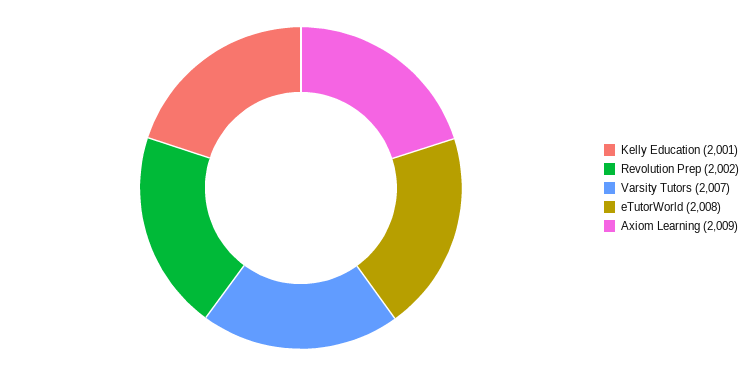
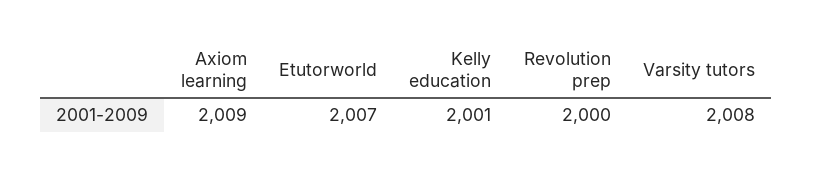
  {
    "Kelly Education": 2001,
-   "Revolution Prep": 2002,
+   "Revolution Prep": 2000,
-   "Varsity Tutors": 2007,
+   "Varsity Tutors": 2008,
-   "eTutorWorld": 2008,
+   "eTutorWorld": 2007,
    "Axiom Learning": 2009
  }

